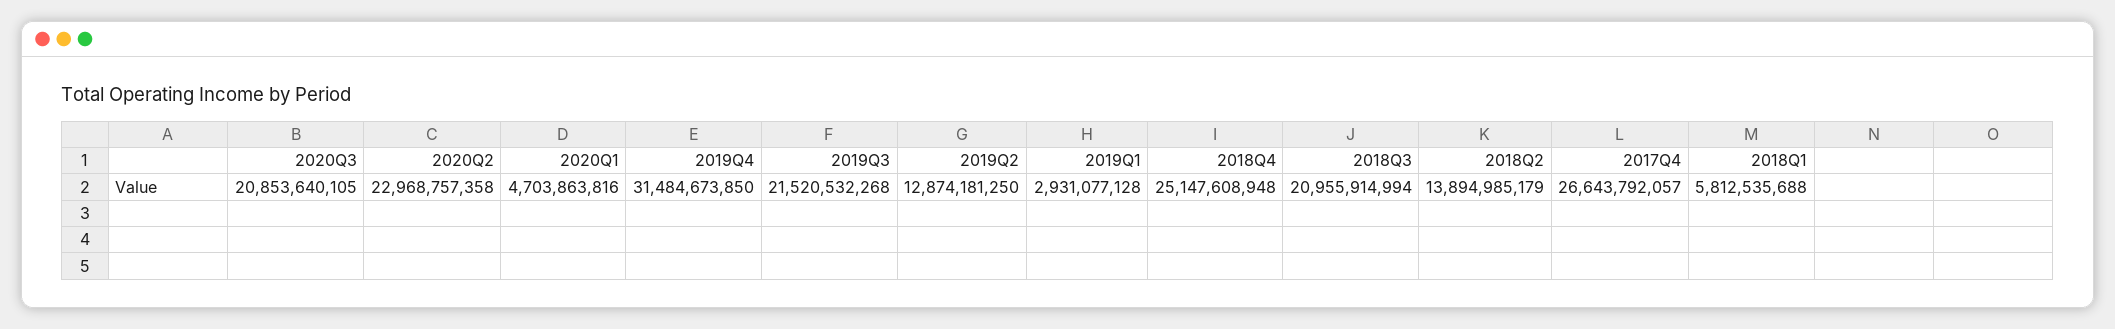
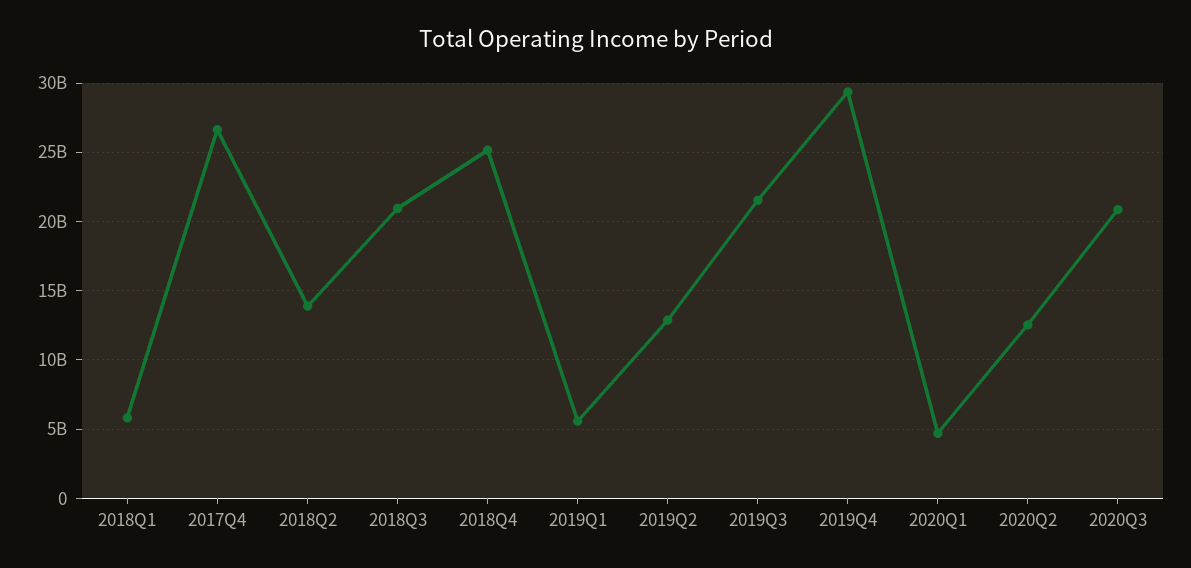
  {
    "2020Q3": 20853640105,
-   "2020Q2": 22968757358,
+   "2020Q2": 12500000000,
    "2020Q1": 4703863816,
-   "2019Q4": 31484673850,
+   "2019Q4": 29500000000,
    "2019Q3": 21520532268,
    "2019Q2": 12874181250,
-   "2019Q1": 2931077128,
+   "2019Q1": 5500000000,
    "2018Q4": 25147608948,
    "2018Q3": 20955914994,
    "2018Q2": 13894985179,
    "2017Q4": 26643792057,
    "2018Q1": 5812535688
  }

